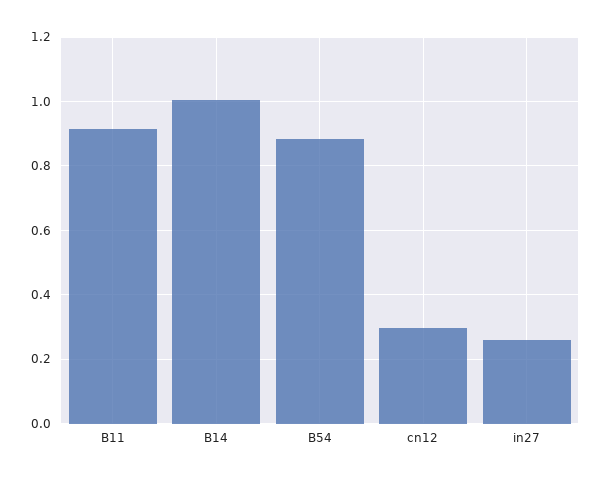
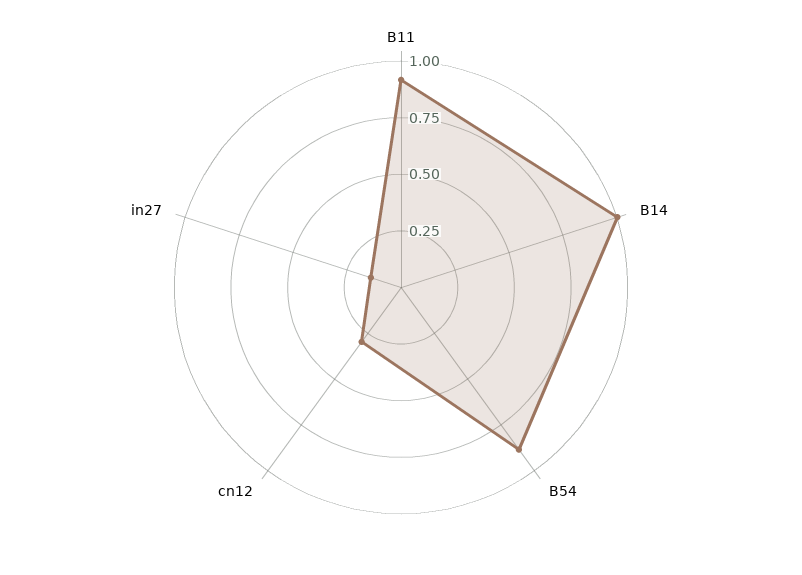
  {
    "B11": 0.92,
    "B14": 1,
    "B54": 0.88,
    "cn12": 0.3,
-   "in27": 0.26
+   "in27": 0.15
  }

